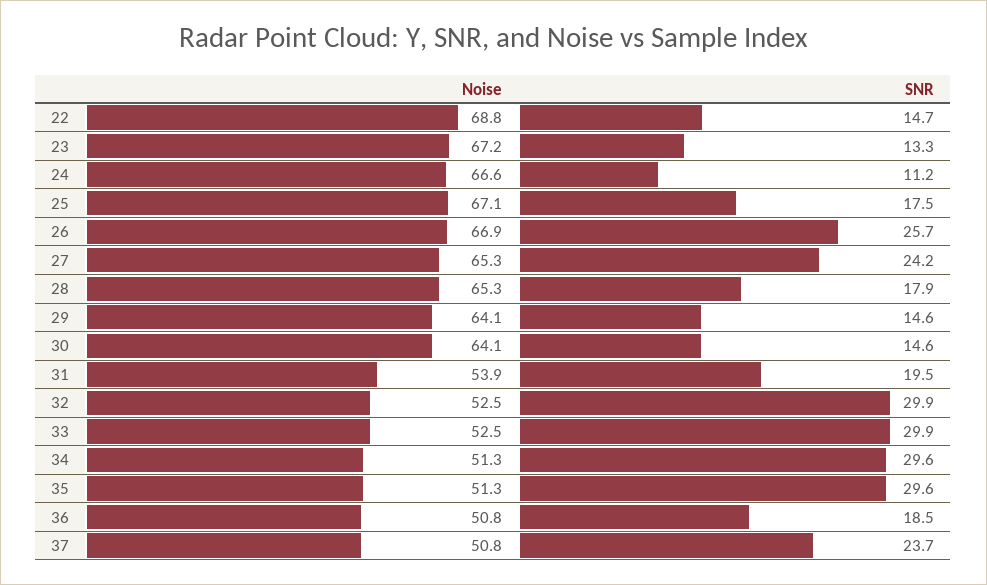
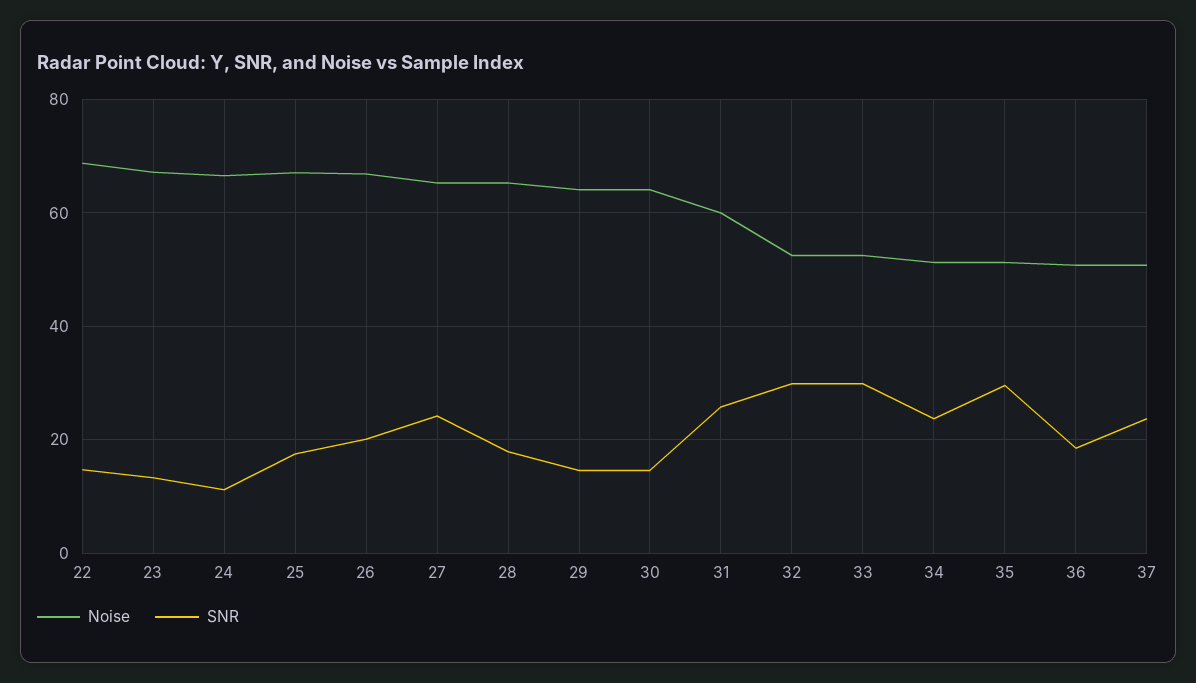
  {
    "Noise": {
      "22": 68.8,
      "23": 67.2,
      "24": 66.6,
      "25": 67.1,
      "26": 66.9,
      "27": 65.3,
      "28": 65.3,
      "29": 64.1,
      "30": 64.1,
-     "31": 53.9,
+     "31": 60,
      "32": 52.5,
      "33": 52.5,
      "34": 51.3,
      "35": 51.3,
      "36": 50.8,
      "37": 50.8
    },
    "SNR": {
      "22": 14.7,
      "23": 13.3,
      "24": 11.2,
      "25": 17.5,
-     "26": 25.7,
+     "26": 20,
      "27": 24.2,
      "28": 17.9,
      "29": 14.6,
      "30": 14.6,
-     "31": 19.5,
+     "31": 26,
      "32": 29.9,
      "33": 29.9,
-     "34": 29.6,
+     "34": 24,
      "35": 29.6,
      "36": 18.5,
      "37": 23.7
    }
  }

